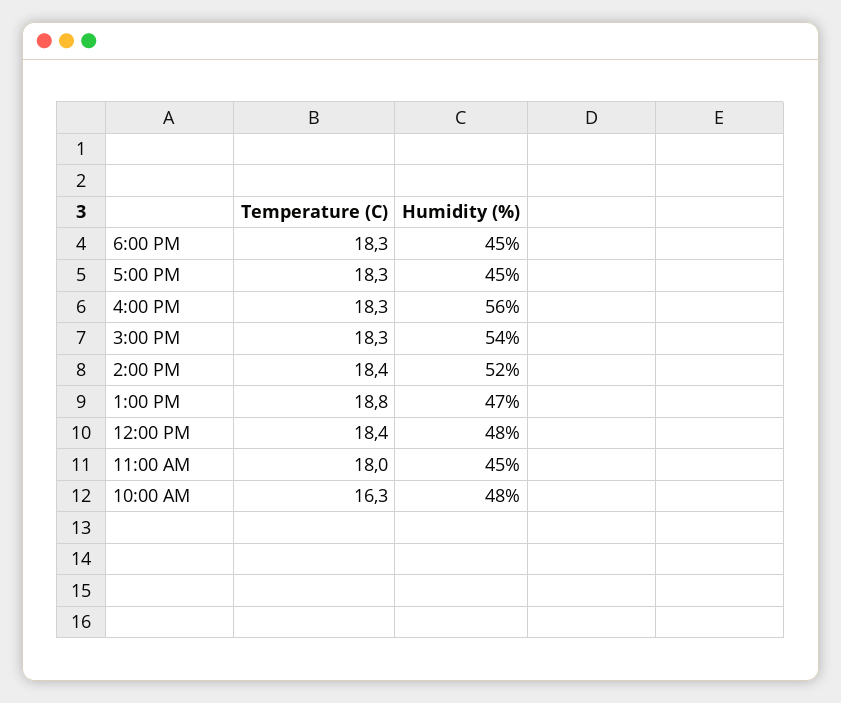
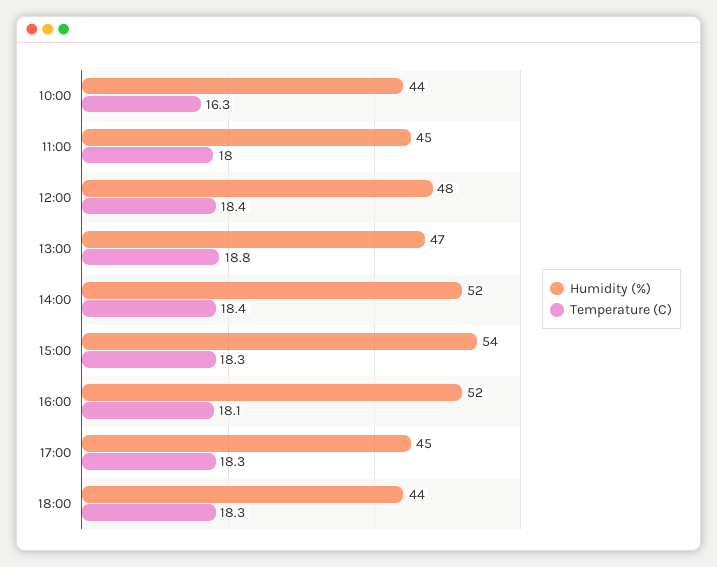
  {
    "Temperature (C)": {
      "6:00 PM": 18.3,
      "5:00 PM": 18.3,
-     "4:00 PM": 18.3,
+     "4:00 PM": 18.1,
      "3:00 PM": 18.3,
      "2:00 PM": 18.4,
      "1:00 PM": 18.8,
      "12:00 PM": 18.4,
      "11:00 AM": 18,
      "10:00 AM": 16.3
    },
    "Humidity (%)": {
-     "6:00 PM": 45,
+     "6:00 PM": 44,
      "5:00 PM": 45,
-     "4:00 PM": 56,
+     "4:00 PM": 52,
      "3:00 PM": 54,
      "2:00 PM": 52,
      "1:00 PM": 47,
      "12:00 PM": 48,
      "11:00 AM": 45,
-     "10:00 AM": 48
+     "10:00 AM": 44
    }
  }

